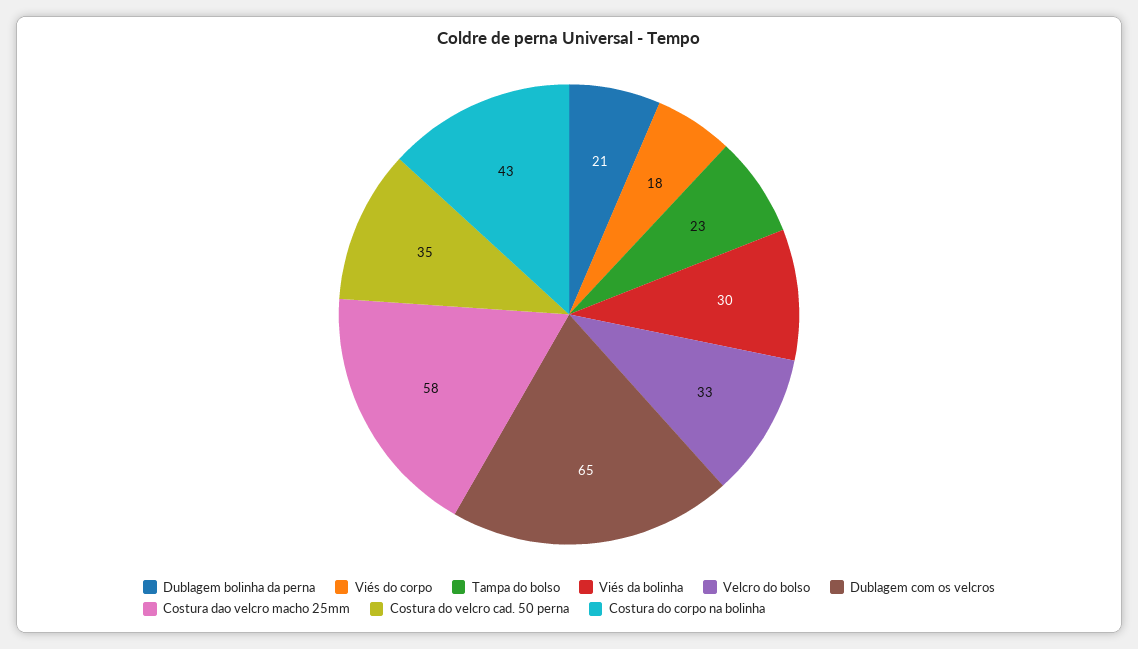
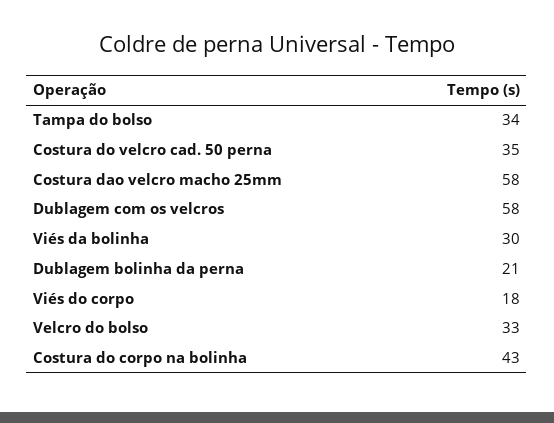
  {
    "Dublagem bolinha da perna": 21,
    "Viés do corpo": 18,
-   "Tampa do bolso": 23,
+   "Tampa do bolso": 34,
    "Viés da bolinha": 30,
    "Velcro do bolso": 33,
-   "Dublagem com os velcros": 65,
+   "Dublagem com os velcros": 58,
    "Costura dao velcro macho 25mm": 58,
    "Costura do velcro cad. 50 perna": 35,
    "Costura do corpo na bolinha": 43
  }

